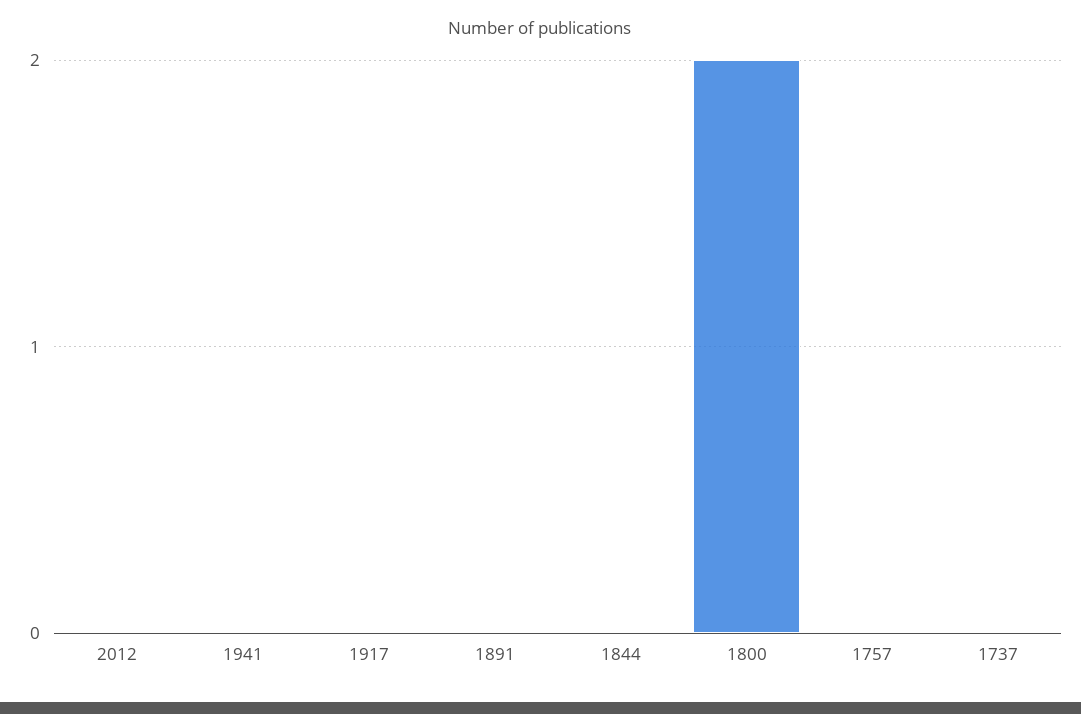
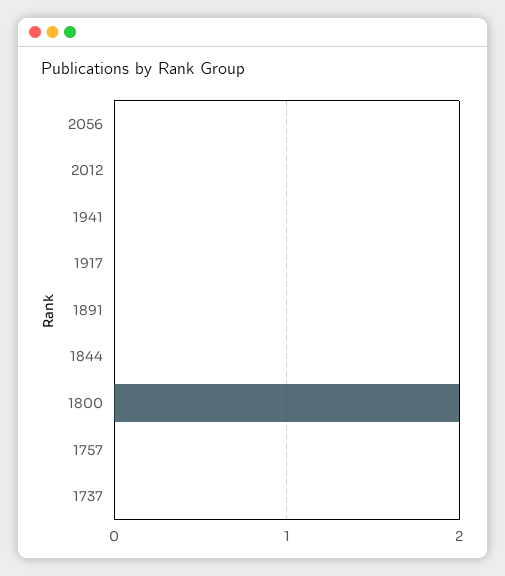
  {
    "2012": 0,
    "1941": 0,
    "1917": 0,
    "1891": 0,
    "1844": 0,
    "1800": 2,
    "1757": 0,
-   "1737": 0
+   "1737": 0,
+   "2056": 0
  }

